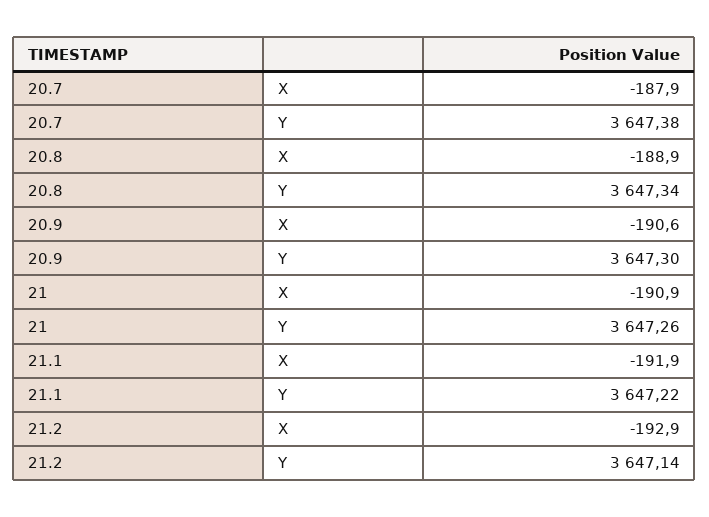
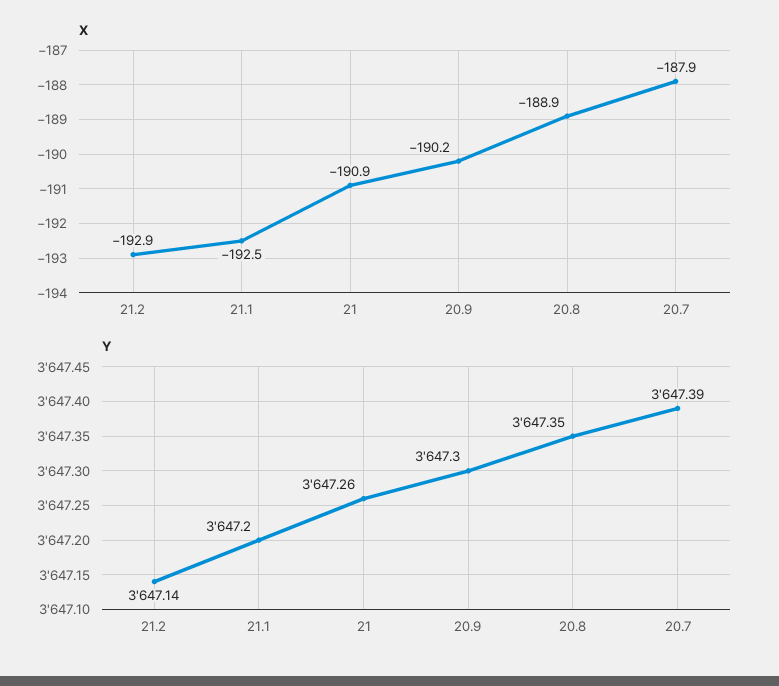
  {
    "X": {
      "20.7": -187.9,
      "20.8": -188.9,
-     "20.9": -190.6,
+     "20.9": -190.2,
      "21": -190.9,
-     "21.1": -191.9,
+     "21.1": -192.5,
      "21.2": -192.9
    },
    "Y": {
-     "20.7": 3647.38,
+     "20.7": 3647.39,
-     "20.8": 3647.34,
+     "20.8": 3647.35,
      "20.9": 3647.3,
      "21": 3647.26,
-     "21.1": 3647.22,
+     "21.1": 3647.2,
      "21.2": 3647.14
    }
  }

